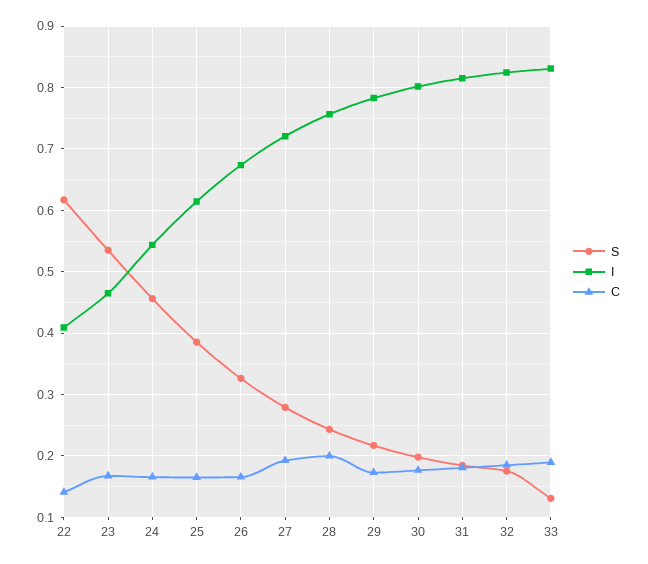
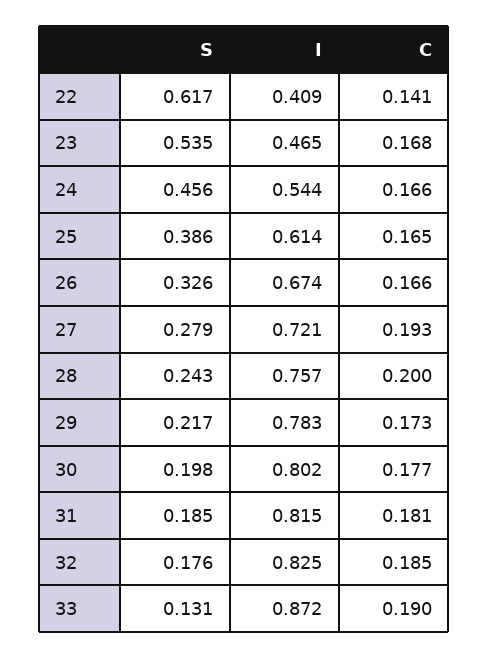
  {
    "S": {
      "22": 0.617,
      "23": 0.535,
      "24": 0.456,
      "25": 0.386,
      "26": 0.326,
      "27": 0.279,
      "28": 0.243,
      "29": 0.217,
      "30": 0.198,
      "31": 0.185,
      "32": 0.176,
      "33": 0.131
    },
    "I": {
      "22": 0.409,
      "23": 0.465,
      "24": 0.544,
      "25": 0.614,
      "26": 0.674,
      "27": 0.721,
      "28": 0.757,
      "29": 0.783,
      "30": 0.802,
      "31": 0.815,
      "32": 0.825,
-     "33": 0.83
+     "33": 0.872
    },
    "C": {
      "22": 0.141,
      "23": 0.168,
      "24": 0.166,
      "25": 0.165,
      "26": 0.166,
      "27": 0.193,
      "28": 0.2,
      "29": 0.173,
      "30": 0.177,
      "31": 0.181,
      "32": 0.185,
      "33": 0.19
    }
  }

